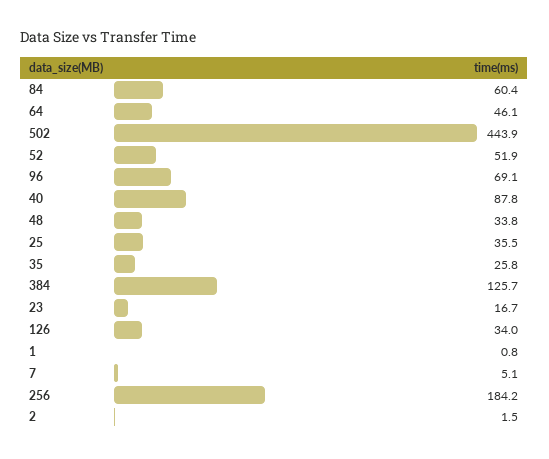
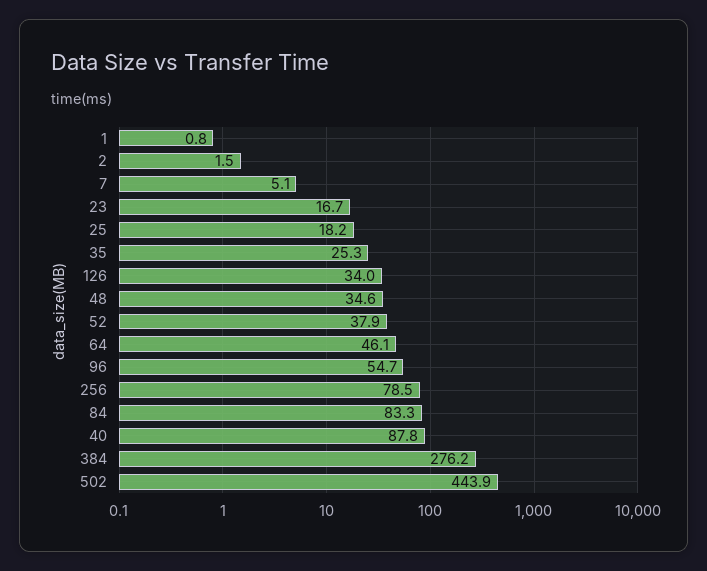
  {
-   "84": 60.4,
+   "84": 83.3,
    "64": 46.1,
    "502": 443.9,
-   "52": 51.9,
+   "52": 37.9,
-   "96": 69.1,
+   "96": 54.7,
    "40": 87.8,
-   "48": 33.8,
+   "48": 34.6,
-   "25": 35.5,
+   "25": 18.2,
-   "35": 25.8,
+   "35": 25.3,
-   "384": 125.7,
+   "384": 276.2,
    "23": 16.7,
    "126": 34,
    "1": 0.8,
    "7": 5.1,
-   "256": 184.2,
+   "256": 78.5,
    "2": 1.5
  }

